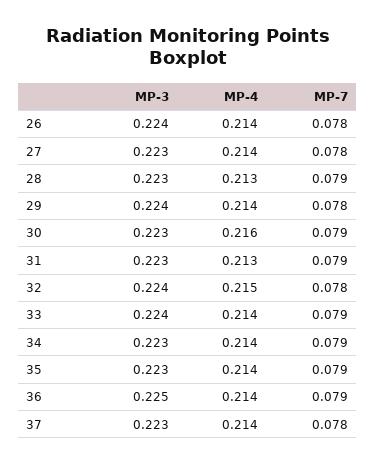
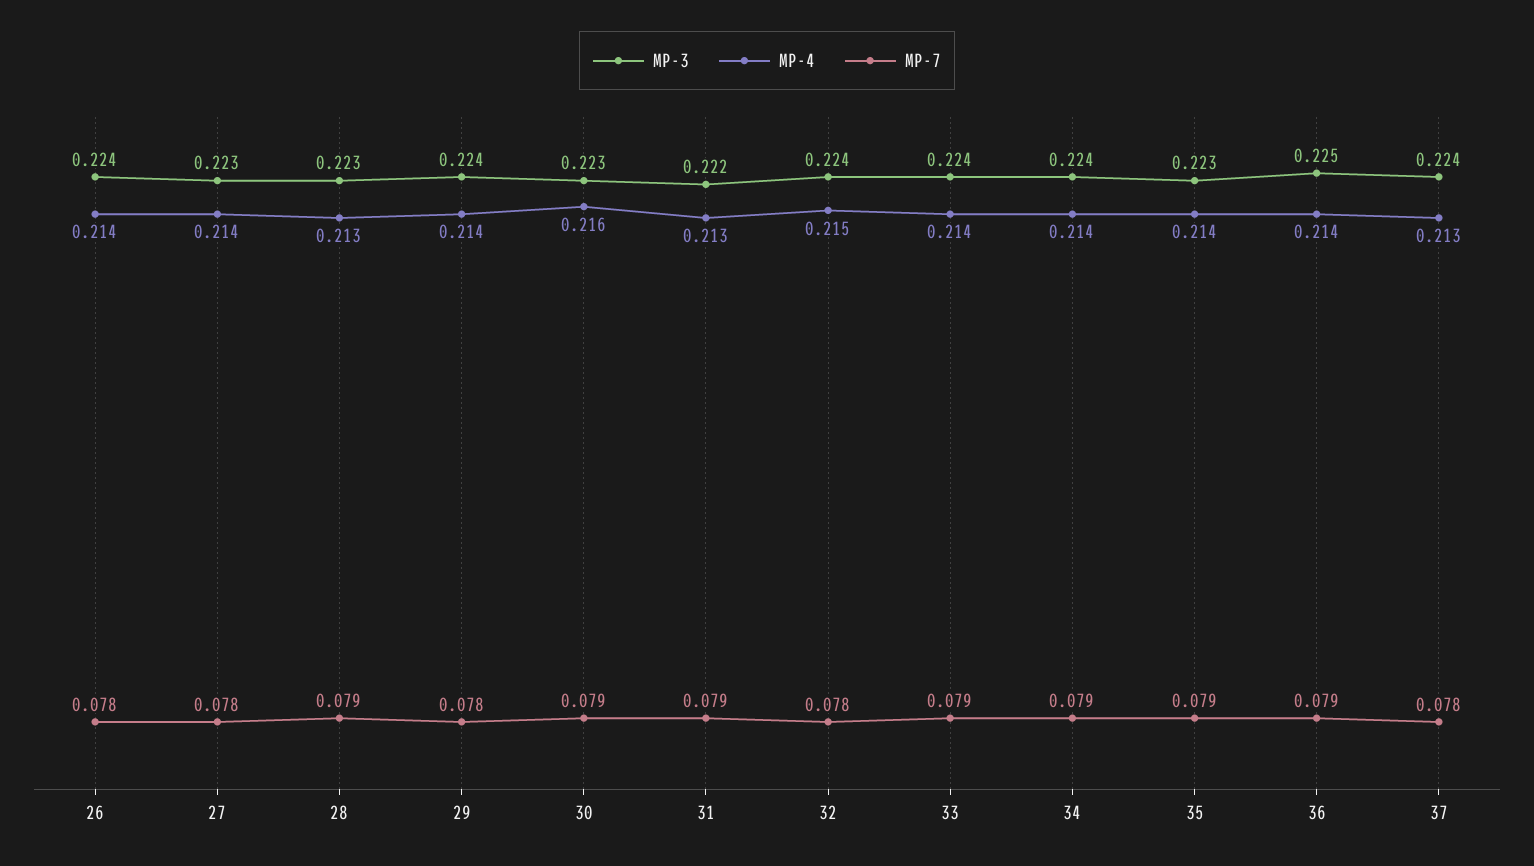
  {
    "MP-3": {
      "26": 0.224,
      "27": 0.223,
      "28": 0.223,
      "29": 0.224,
      "30": 0.223,
-     "31": 0.223,
+     "31": 0.222,
      "32": 0.224,
      "33": 0.224,
-     "34": 0.223,
+     "34": 0.224,
      "35": 0.223,
      "36": 0.225,
-     "37": 0.223
+     "37": 0.224
    },
    "MP-4": {
      "26": 0.214,
      "27": 0.214,
      "28": 0.213,
      "29": 0.214,
      "30": 0.216,
      "31": 0.213,
      "32": 0.215,
      "33": 0.214,
      "34": 0.214,
      "35": 0.214,
      "36": 0.214,
-     "37": 0.214
+     "37": 0.213
    },
    "MP-7": {
      "26": 0.078,
      "27": 0.078,
      "28": 0.079,
      "29": 0.078,
      "30": 0.079,
      "31": 0.079,
      "32": 0.078,
      "33": 0.079,
      "34": 0.079,
      "35": 0.079,
      "36": 0.079,
      "37": 0.078
    }
  }

